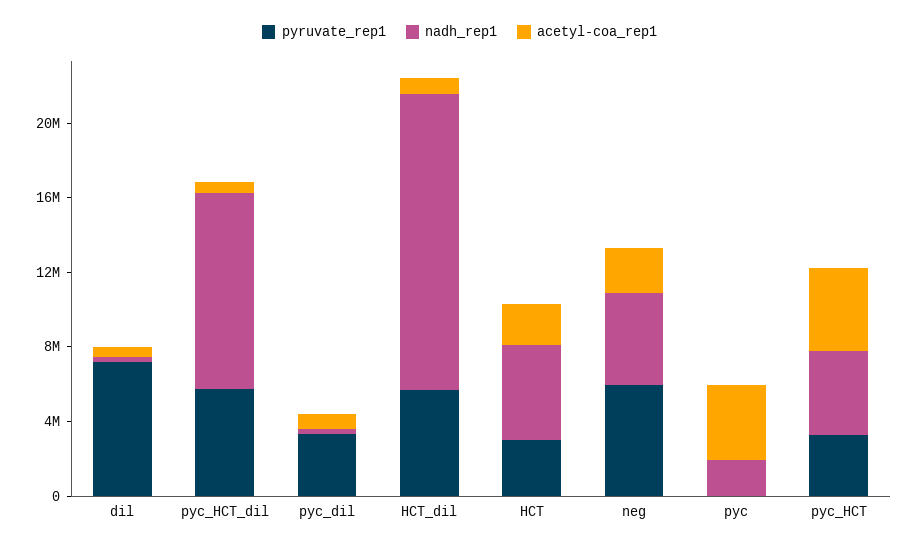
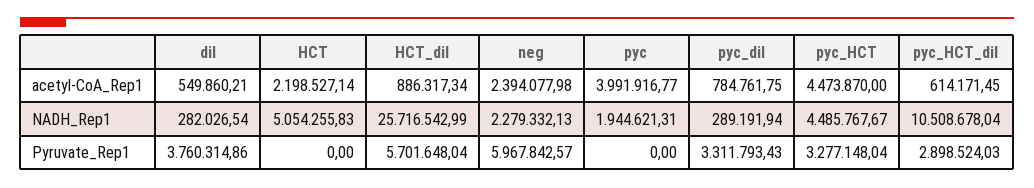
  {
    "pyruvate_rep1": {
-     "dil": 7000000,
+     "dil": 3760314.86,
-     "pyc_HCT_dil": 6000000,
+     "pyc_HCT_dil": 2898524.03,
      "pyc_dil": 3311793.43,
      "HCT_dil": 5701648.04,
-     "HCT": 3000000,
+     "HCT": 0,
      "neg": 5967842.57,
      "pyc": 0,
      "pyc_HCT": 3277148.04
    },
    "nadh_rep1": {
      "dil": 282026.54,
      "pyc_HCT_dil": 10508678.04,
      "pyc_dil": 289191.94,
-     "HCT_dil": 16000000,
+     "HCT_dil": 25716542.99,
      "HCT": 5054255.83,
-     "neg": 5000000,
+     "neg": 2279332.13,
      "pyc": 1944621.31,
      "pyc_HCT": 4485767.67
    },
    "acetyl-coa_rep1": {
      "dil": 549860.21,
      "pyc_HCT_dil": 614171.45,
      "pyc_dil": 784761.75,
      "HCT_dil": 886317.34,
      "HCT": 2198527.14,
      "neg": 2394077.98,
      "pyc": 3991916.77,
      "pyc_HCT": 4473870
    }
  }

